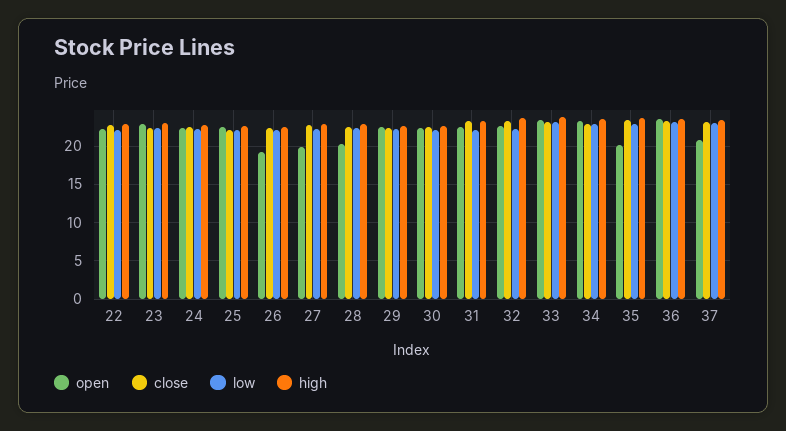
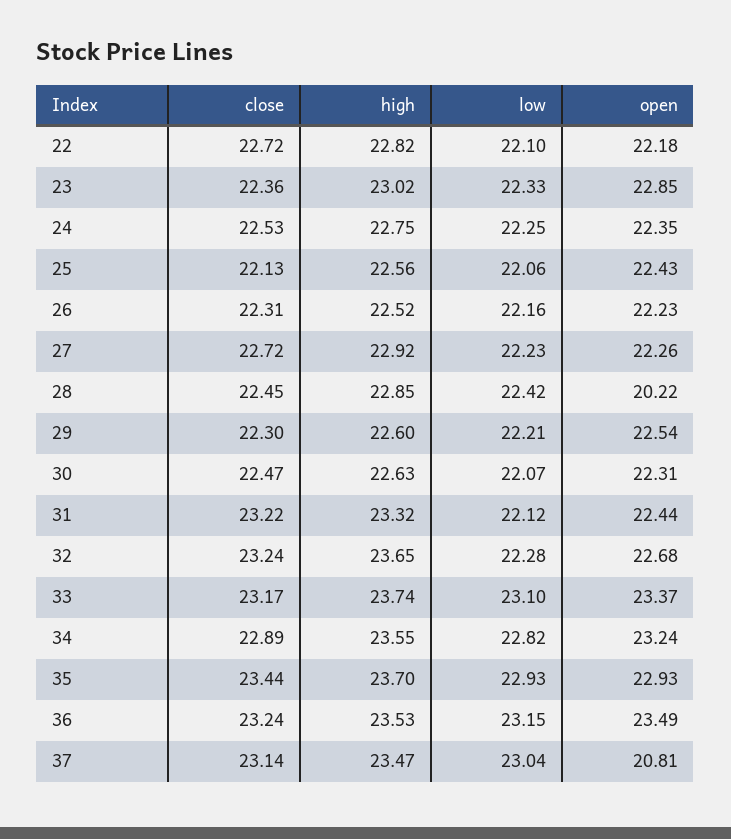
  {
    "open": {
      "22": 22.18,
      "23": 22.85,
      "24": 22.35,
      "25": 22.43,
-     "26": 19,
+     "26": 22.23,
-     "27": 20,
+     "27": 22.26,
      "28": 20.22,
      "29": 22.54,
      "30": 22.31,
      "31": 22.44,
      "32": 22.68,
      "33": 23.37,
      "34": 23.24,
-     "35": 20,
+     "35": 22.93,
      "36": 23.49,
      "37": 20.81
    },
    "close": {
      "22": 22.72,
      "23": 22.36,
      "24": 22.53,
      "25": 22.13,
      "26": 22.31,
      "27": 22.72,
      "28": 22.45,
      "29": 22.3,
      "30": 22.47,
      "31": 23.22,
      "32": 23.24,
      "33": 23.17,
      "34": 22.89,
      "35": 23.44,
      "36": 23.24,
      "37": 23.14
    },
    "low": {
      "22": 22.1,
      "23": 22.33,
      "24": 22.25,
      "25": 22.06,
      "26": 22.16,
      "27": 22.23,
      "28": 22.42,
      "29": 22.21,
      "30": 22.07,
      "31": 22.12,
      "32": 22.28,
      "33": 23.1,
      "34": 22.82,
      "35": 22.93,
      "36": 23.15,
      "37": 23.04
    },
    "high": {
      "22": 22.82,
      "23": 23.02,
      "24": 22.75,
      "25": 22.56,
      "26": 22.52,
      "27": 22.92,
      "28": 22.85,
      "29": 22.6,
      "30": 22.63,
      "31": 23.32,
      "32": 23.65,
      "33": 23.74,
      "34": 23.55,
      "35": 23.7,
      "36": 23.53,
      "37": 23.47
    }
  }

